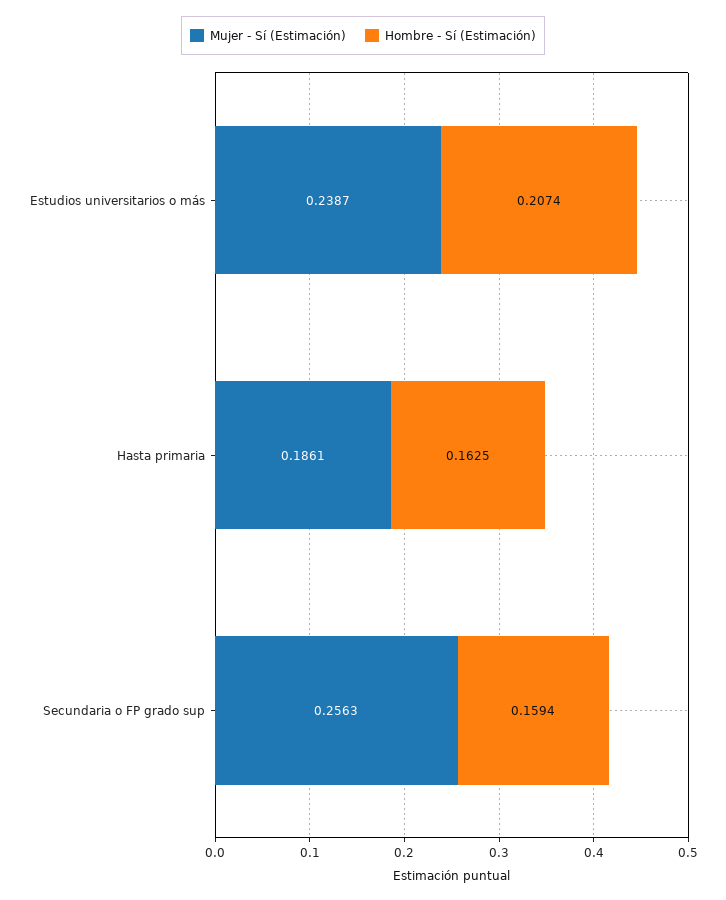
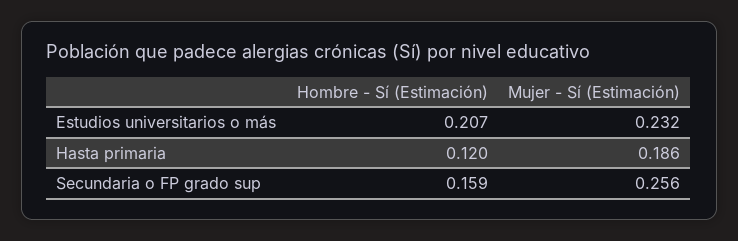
  {
    "Mujer - Sí (Estimación)": {
-     "Estudios universitarios o más": 0.2387,
+     "Estudios universitarios o más": 0.232,
      "Hasta primaria": 0.1861,
      "Secundaria o FP grado sup": 0.2563
    },
    "Hombre - Sí (Estimación)": {
      "Estudios universitarios o más": 0.2074,
-     "Hasta primaria": 0.1625,
+     "Hasta primaria": 0.12,
      "Secundaria o FP grado sup": 0.1594
    }
  }

